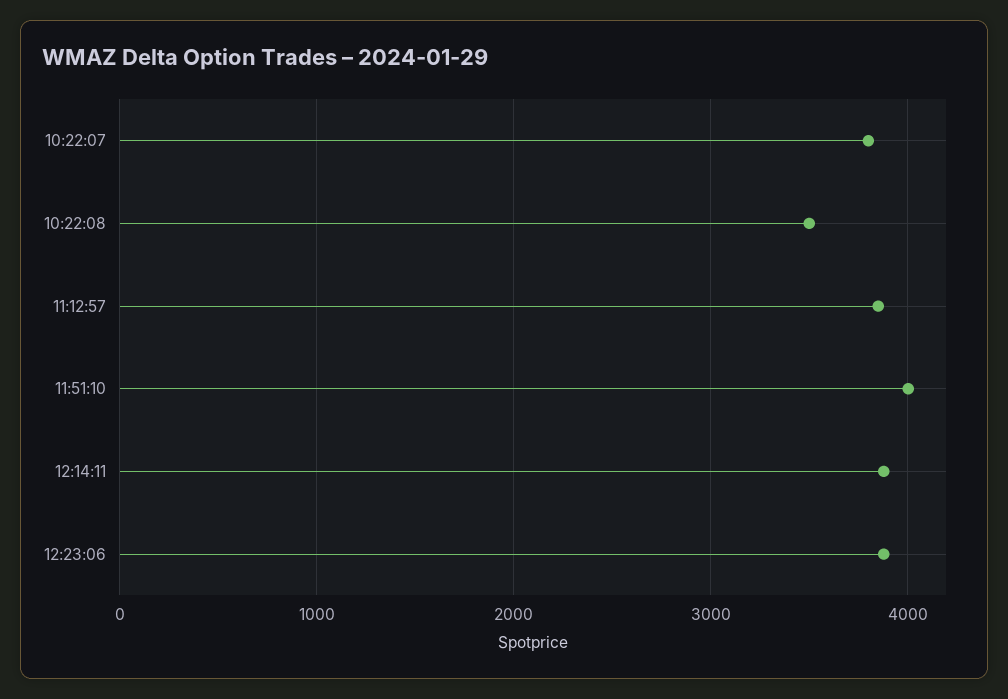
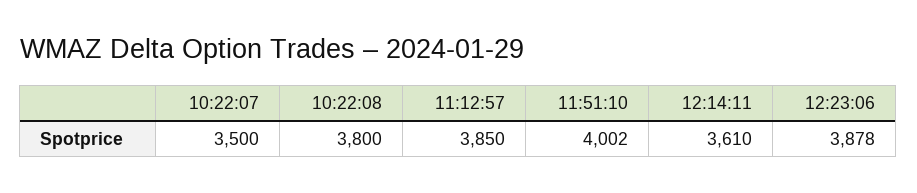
  {
-   "10:22:07": 3800,
+   "10:22:07": 3500,
-   "10:22:08": 3500,
+   "10:22:08": 3800,
    "11:12:57": 3850,
    "11:51:10": 4002,
-   "12:14:11": 3900,
+   "12:14:11": 3610,
    "12:23:06": 3878
  }

